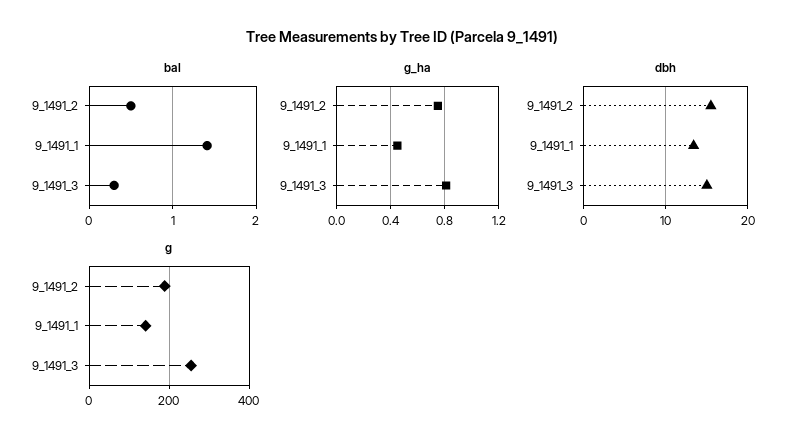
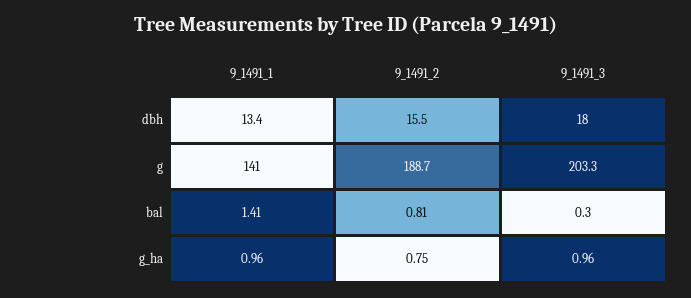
  {
    "bal": {
-     "9_1491_2": 0.5,
+     "9_1491_2": 0.81,
      "9_1491_1": 1.41,
      "9_1491_3": 0.3
    },
    "g_ha": {
      "9_1491_2": 0.75,
-     "9_1491_1": 0.45,
+     "9_1491_1": 0.96,
-     "9_1491_3": 0.8
+     "9_1491_3": 0.96
    },
    "dbh": {
      "9_1491_2": 15.5,
      "9_1491_1": 13.4,
-     "9_1491_3": 15
+     "9_1491_3": 18
    },
    "g": {
      "9_1491_2": 188.7,
      "9_1491_1": 141,
-     "9_1491_3": 260
+     "9_1491_3": 203.3
    }
  }

